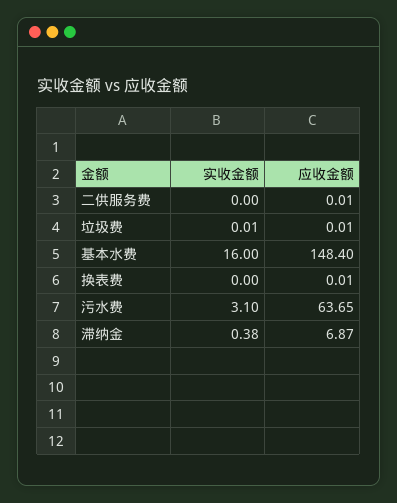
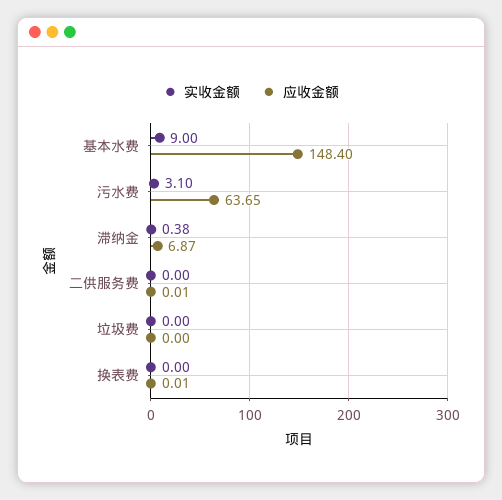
  {
    "实收金额": {
      "二供服务费": 0,
-     "垃圾费": 0.01,
+     "垃圾费": 0,
-     "基本水费": 16,
+     "基本水费": 9,
      "换表费": 0,
      "污水费": 3.1,
      "滞纳金": 0.38
    },
    "应收金额": {
      "二供服务费": 0.01,
-     "垃圾费": 0.01,
+     "垃圾费": 0,
      "基本水费": 148.4,
      "换表费": 0.01,
      "污水费": 63.65,
      "滞纳金": 6.87
    }
  }

